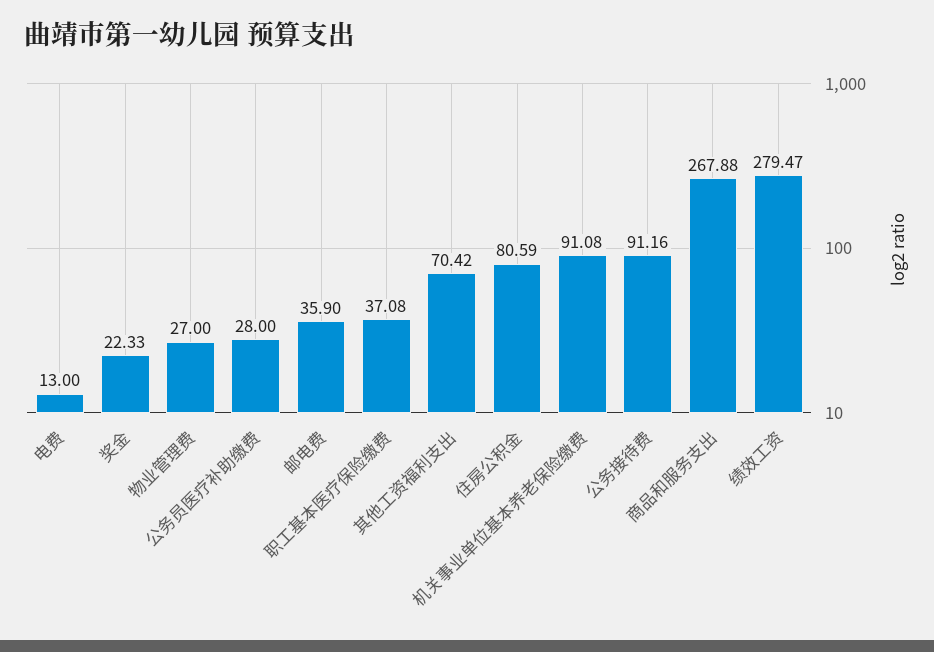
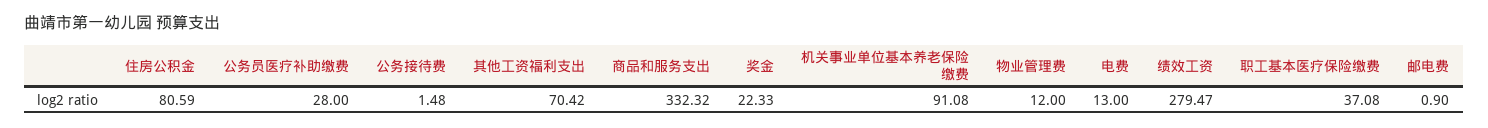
  {
    "电费": 13,
    "奖金": 22.33,
-   "物业管理费": 27,
+   "物业管理费": 12,
    "公务员医疗补助缴费": 28,
-   "邮电费": 35.9,
+   "邮电费": 0.9,
    "职工基本医疗保险缴费": 37.08,
    "其他工资福利支出": 70.42,
    "住房公积金": 80.59,
    "机关事业单位基本养老保险缴费": 91.08,
-   "公务接待费": 91.16,
+   "公务接待费": 1.48,
-   "商品和服务支出": 267.88,
+   "商品和服务支出": 332.32,
    "绩效工资": 279.47
  }

